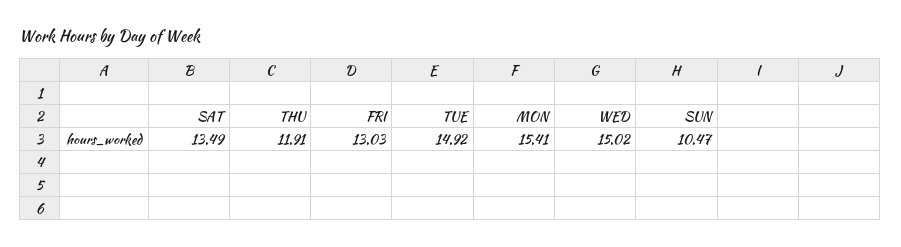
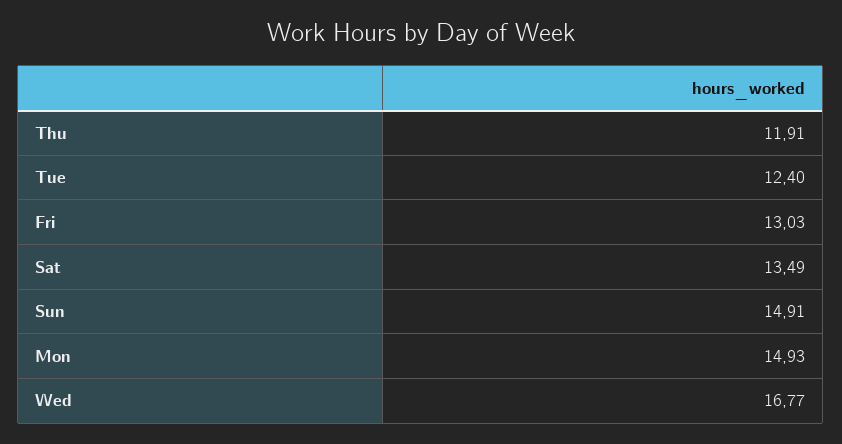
  {
    "SAT": 13.49,
    "THU": 11.91,
    "FRI": 13.03,
-   "TUE": 14.92,
+   "TUE": 12.4,
-   "MON": 15.41,
+   "MON": 14.93,
-   "WED": 15.02,
+   "WED": 16.77,
-   "SUN": 10.47
+   "SUN": 14.91
  }

